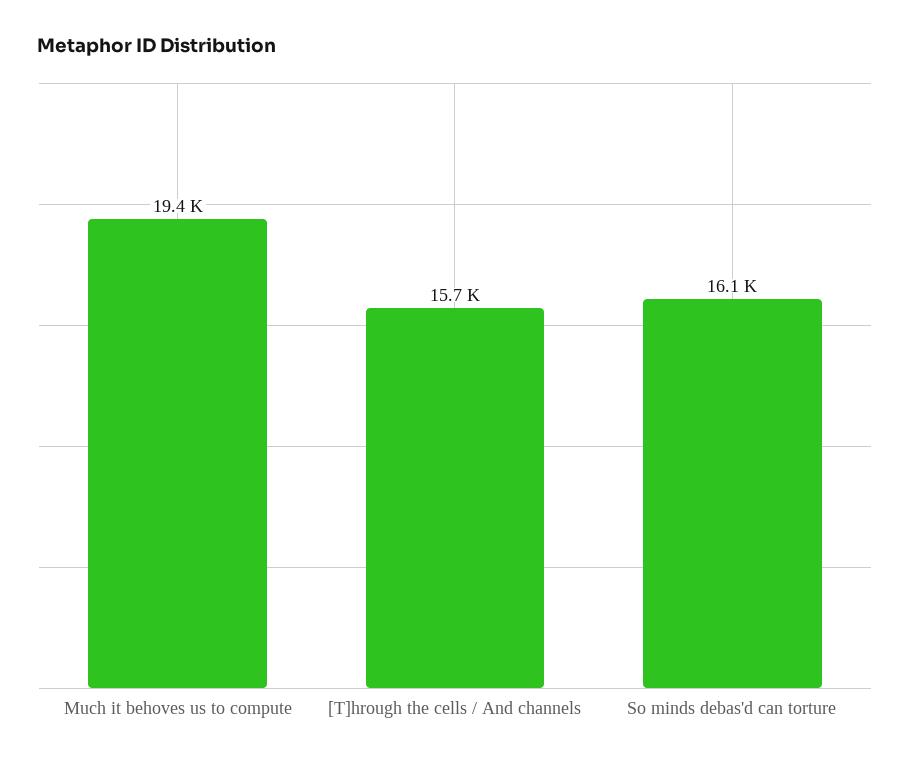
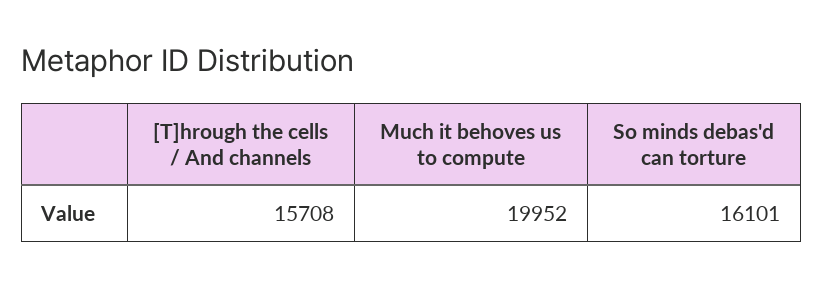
  {
-   "Much it behoves us to compute": 19400,
+   "Much it behoves us to compute": 19952,
    "[T]hrough the cells / And channels": 15708,
    "So minds debas'd can torture": 16101
  }

